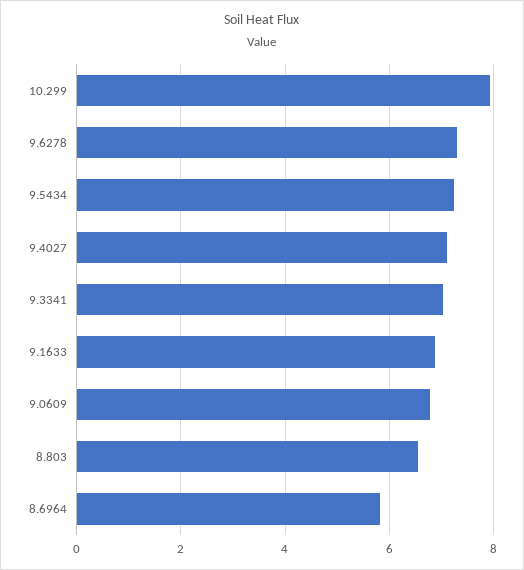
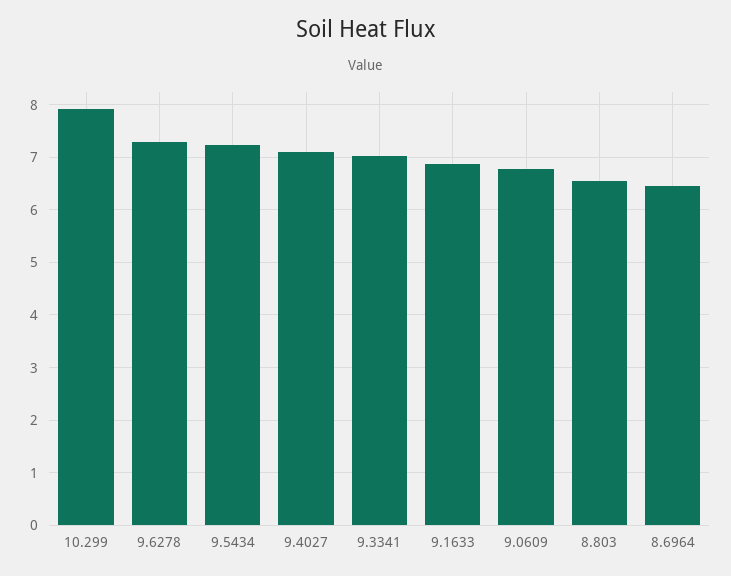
  {
    "10.299": 8,
    "9.6278": 7.4,
    "9.5434": 7.2,
    "9.4027": 7.2,
    "9.3341": 7,
    "9.1633": 6.8,
    "9.0609": 6.8,
    "8.803": 6.6,
-   "8.6964": 5.8
+   "8.6964": 6.4
  }

